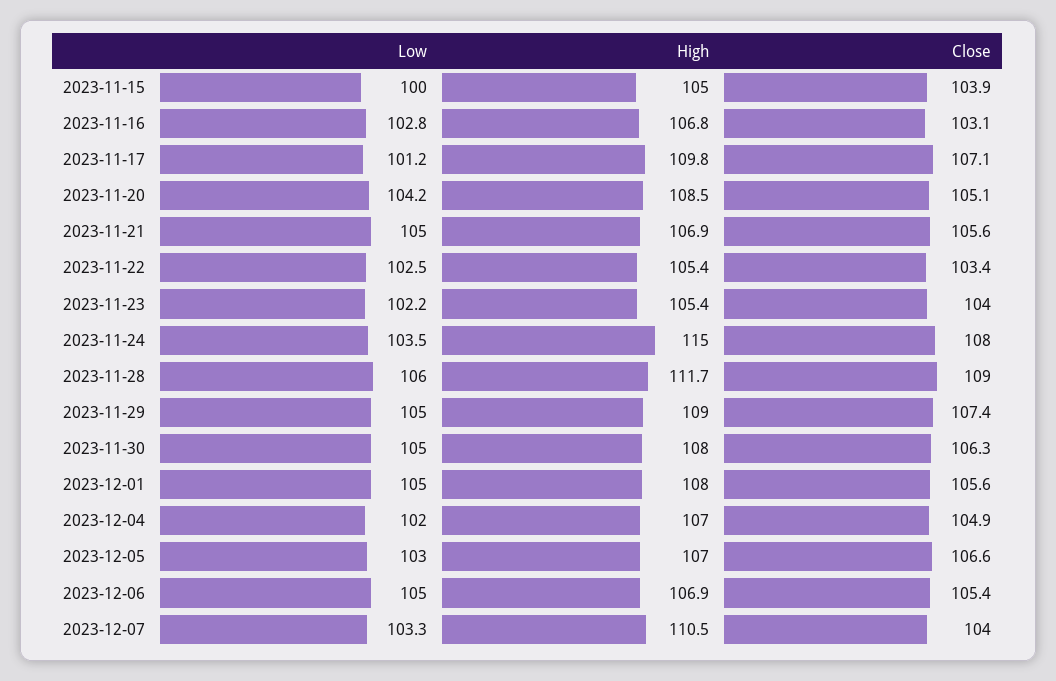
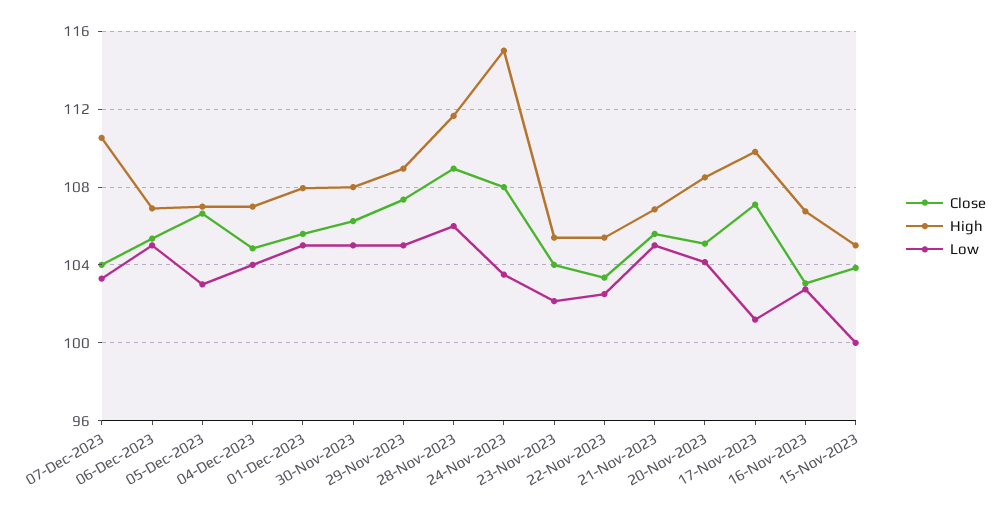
  {
    "Low": {
      "2023-11-15": 100,
      "2023-11-16": 102.8,
      "2023-11-17": 101.2,
      "2023-11-20": 104.2,
      "2023-11-21": 105,
      "2023-11-22": 102.5,
      "2023-11-23": 102.2,
      "2023-11-24": 103.5,
      "2023-11-28": 106,
      "2023-11-29": 105,
      "2023-11-30": 105,
      "2023-12-01": 105,
-     "2023-12-04": 102,
+     "2023-12-04": 104,
      "2023-12-05": 103,
      "2023-12-06": 105,
      "2023-12-07": 103.3
    },
    "High": {
      "2023-11-15": 105,
      "2023-11-16": 106.8,
      "2023-11-17": 109.8,
      "2023-11-20": 108.5,
      "2023-11-21": 106.9,
      "2023-11-22": 105.4,
      "2023-11-23": 105.4,
      "2023-11-24": 115,
      "2023-11-28": 111.7,
      "2023-11-29": 109,
      "2023-11-30": 108,
      "2023-12-01": 108,
      "2023-12-04": 107,
      "2023-12-05": 107,
      "2023-12-06": 106.9,
      "2023-12-07": 110.5
    },
    "Close": {
      "2023-11-15": 103.9,
      "2023-11-16": 103.1,
      "2023-11-17": 107.1,
      "2023-11-20": 105.1,
      "2023-11-21": 105.6,
      "2023-11-22": 103.4,
      "2023-11-23": 104,
      "2023-11-24": 108,
      "2023-11-28": 109,
      "2023-11-29": 107.4,
      "2023-11-30": 106.3,
      "2023-12-01": 105.6,
      "2023-12-04": 104.9,
      "2023-12-05": 106.6,
      "2023-12-06": 105.4,
      "2023-12-07": 104
    }
  }

